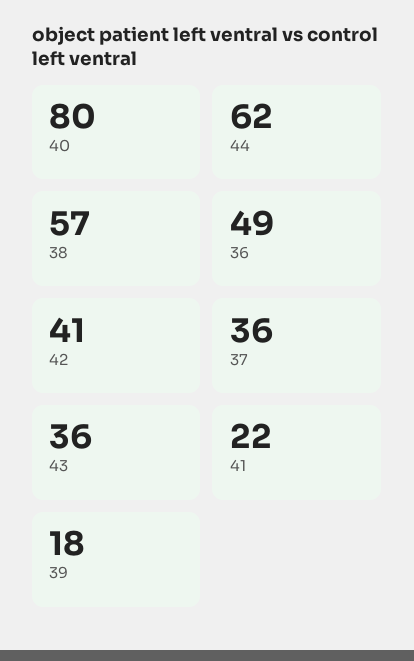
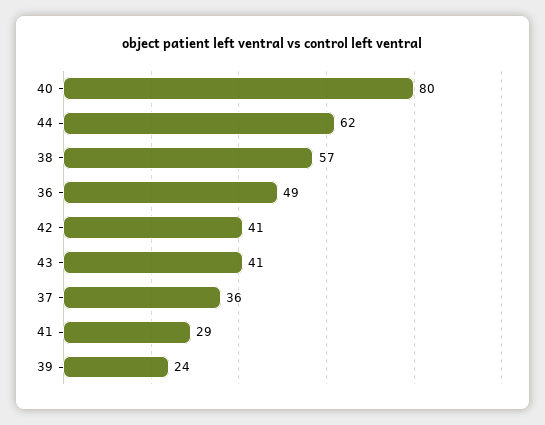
  {
    "40": 80,
    "44": 62,
    "38": 57,
    "36": 49,
    "42": 41,
    "37": 36,
-   "43": 36,
+   "43": 41,
-   "41": 22,
+   "41": 29,
-   "39": 18
+   "39": 24
  }

